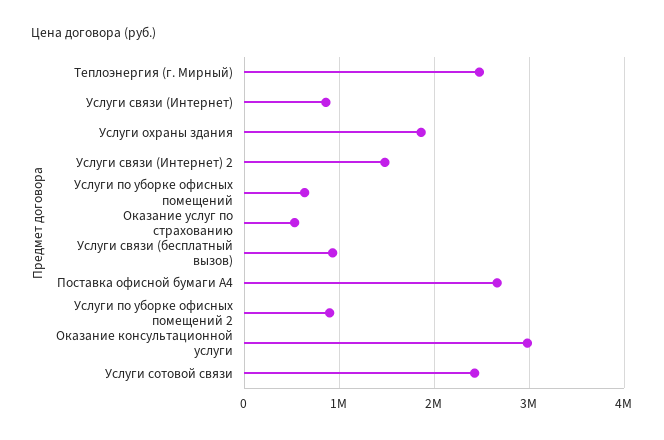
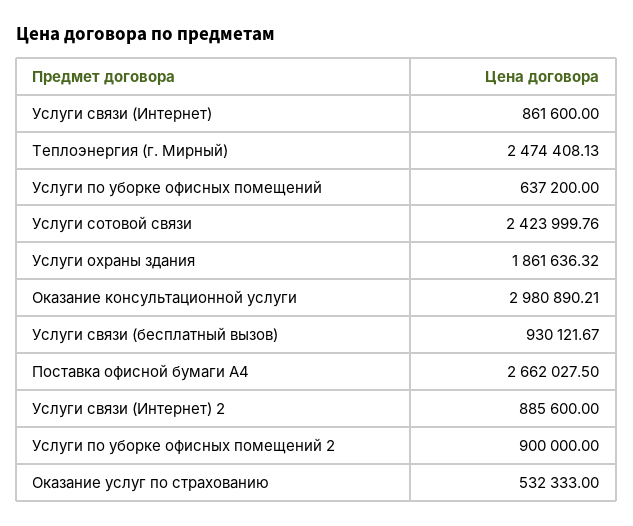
  {
    "Теплоэнергия (г. Мирный)": 2474408.13,
    "Услуги связи (Интернет)": 861600,
    "Услуги охраны здания": 1861636.32,
-   "Услуги связи (Интернет) 2": 1500000,
+   "Услуги связи (Интернет) 2": 885600,
    "Услуги по уборке офисных помещений": 637200,
    "Оказание услуг по страхованию": 532333,
    "Услуги связи (бесплатный вызов)": 930121.67,
    "Поставка офисной бумаги А4": 2662027.5,
    "Услуги по уборке офисных помещений 2": 900000,
    "Оказание консультационной услуги": 2980890.21,
    "Услуги сотовой связи": 2423999.76
  }

